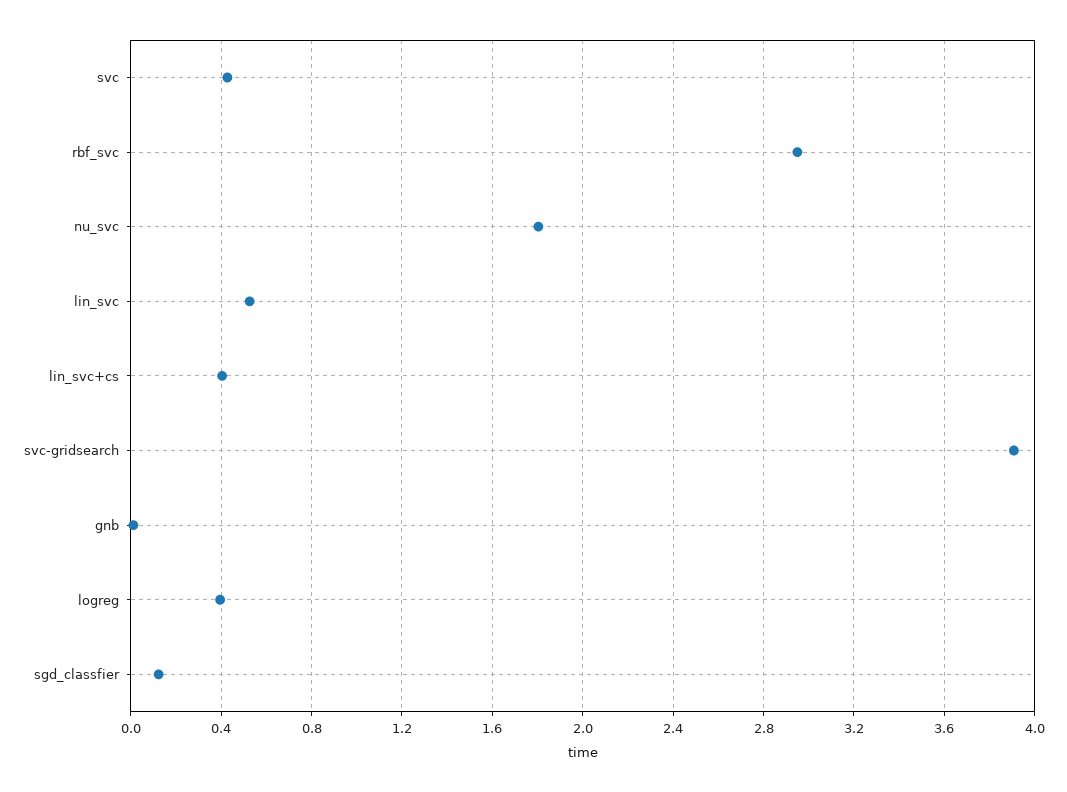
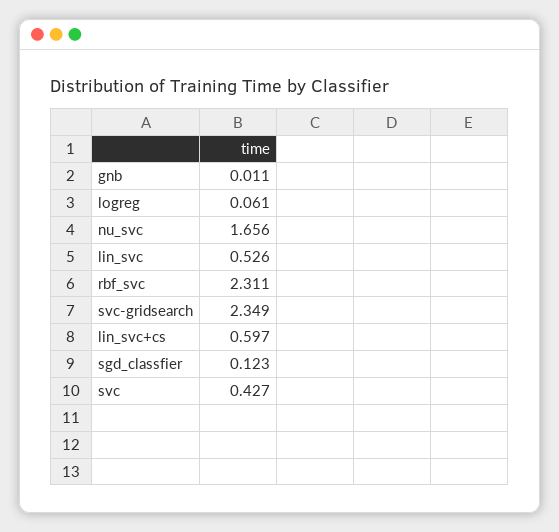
  {
    "svc": 0.427,
-   "rbf_svc": 2.95,
+   "rbf_svc": 2.311,
-   "nu_svc": 1.8,
+   "nu_svc": 1.656,
    "lin_svc": 0.526,
-   "lin_svc+cs": 0.4,
+   "lin_svc+cs": 0.597,
-   "svc-gridsearch": 3.9,
+   "svc-gridsearch": 2.349,
    "gnb": 0.011,
-   "logreg": 0.4,
+   "logreg": 0.061,
    "sgd_classfier": 0.123
  }

